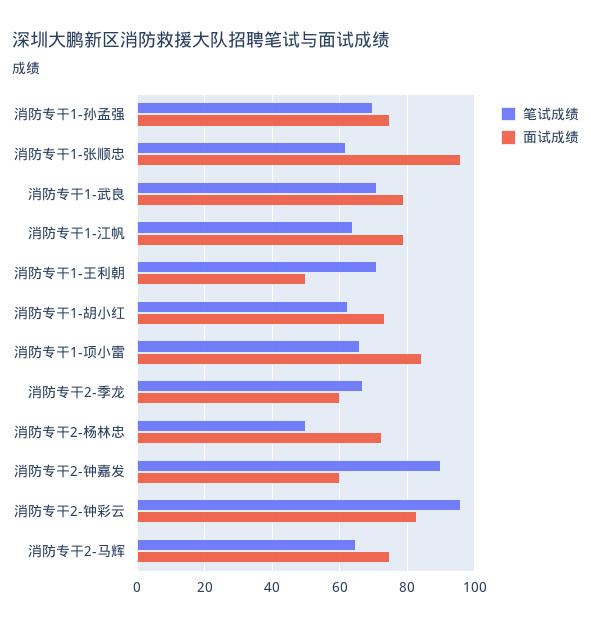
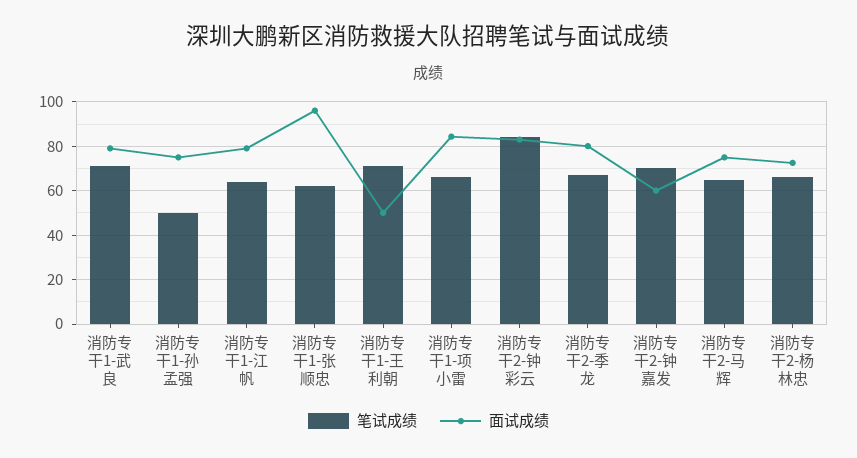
  {
    "笔试成绩": {
-     "消防专干1-孙孟强": 70,
+     "消防专干1-孙孟强": 50,
      "消防专干1-张顺忠": 62,
      "消防专干1-武良": 72,
      "消防专干1-江帆": 64,
      "消防专干1-王利朝": 72,
-     "消防专干1-胡小红": 62,
      "消防专干1-项小雷": 66,
      "消防专干2-季龙": 68,
-     "消防专干2-杨林忠": 50,
+     "消防专干2-杨林忠": 65,
-     "消防专干2-钟嘉发": 90,
+     "消防专干2-钟嘉发": 70,
-     "消防专干2-钟彩云": 96,
+     "消防专干2-钟彩云": 85,
      "消防专干2-马辉": 66
    },
    "面试成绩": {
      "消防专干1-孙孟强": 76,
      "消防专干1-张顺忠": 96,
      "消防专干1-武良": 80,
      "消防专干1-江帆": 80,
      "消防专干1-王利朝": 50,
-     "消防专干1-胡小红": 74,
      "消防专干1-项小雷": 84,
-     "消防专干2-季龙": 60,
+     "消防专干2-季龙": 80,
      "消防专干2-杨林忠": 72,
      "消防专干2-钟嘉发": 60,
      "消防专干2-钟彩云": 84,
      "消防专干2-马辉": 76
    }
  }

